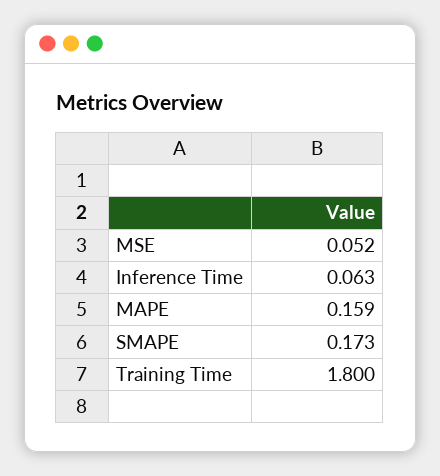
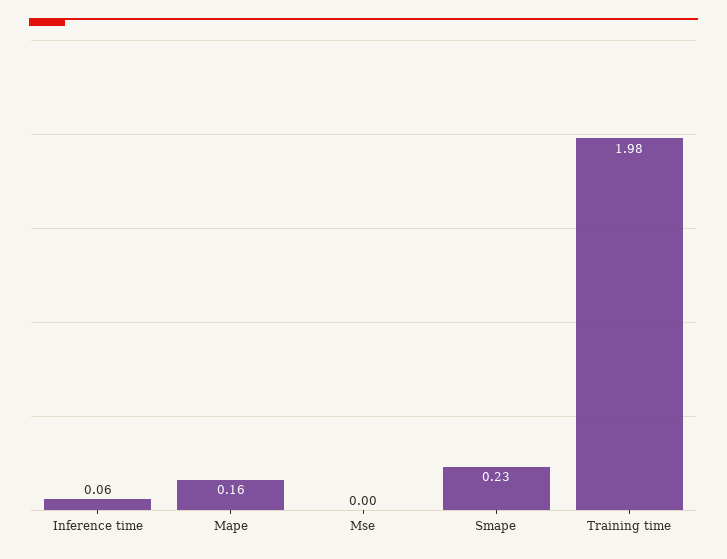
  {
-   "MSE": 0.052,
+   "MSE": 0,
    "Inference Time": 0.063,
    "MAPE": 0.159,
-   "SMAPE": 0.173,
+   "SMAPE": 0.23,
-   "Training Time": 1.8
+   "Training Time": 1.98
  }

